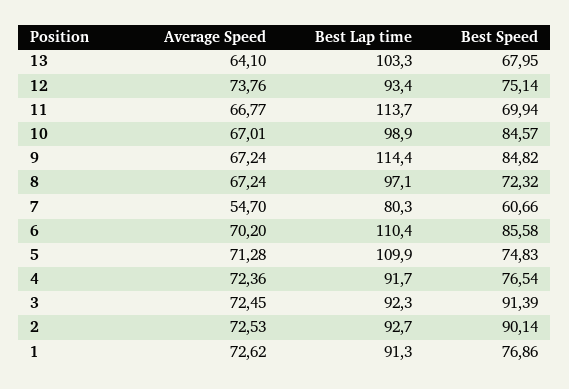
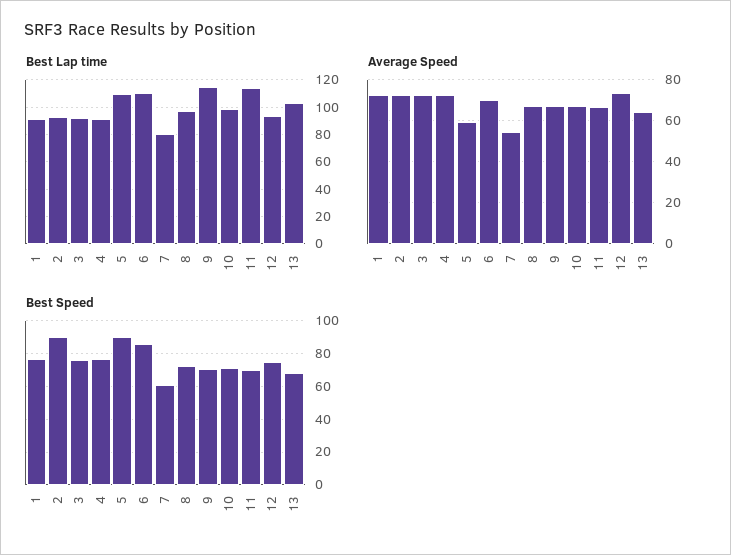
  {
    "Average Speed": {
      "13": 64.1,
      "12": 73.76,
      "11": 66.77,
      "10": 67.01,
      "9": 67.24,
      "8": 67.24,
      "7": 54.7,
      "6": 70.2,
-     "5": 71.28,
+     "5": 60,
      "4": 72.36,
      "3": 72.45,
      "2": 72.53,
      "1": 72.62
    },
    "Best Lap time": {
      "13": 103.3,
      "12": 93.4,
      "11": 113.7,
      "10": 98.9,
      "9": 114.4,
      "8": 97.1,
      "7": 80.3,
      "6": 110.4,
      "5": 109.9,
      "4": 91.7,
      "3": 92.3,
      "2": 92.7,
      "1": 91.3
    },
    "Best Speed": {
      "13": 67.95,
      "12": 75.14,
      "11": 69.94,
-     "10": 84.57,
+     "10": 70,
-     "9": 84.82,
+     "9": 70,
      "8": 72.32,
      "7": 60.66,
      "6": 85.58,
-     "5": 74.83,
+     "5": 90,
      "4": 76.54,
-     "3": 91.39,
+     "3": 75,
      "2": 90.14,
      "1": 76.86
    }
  }

